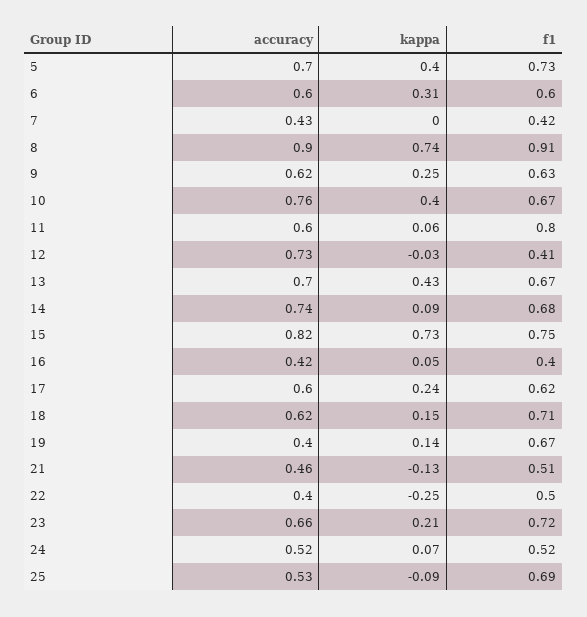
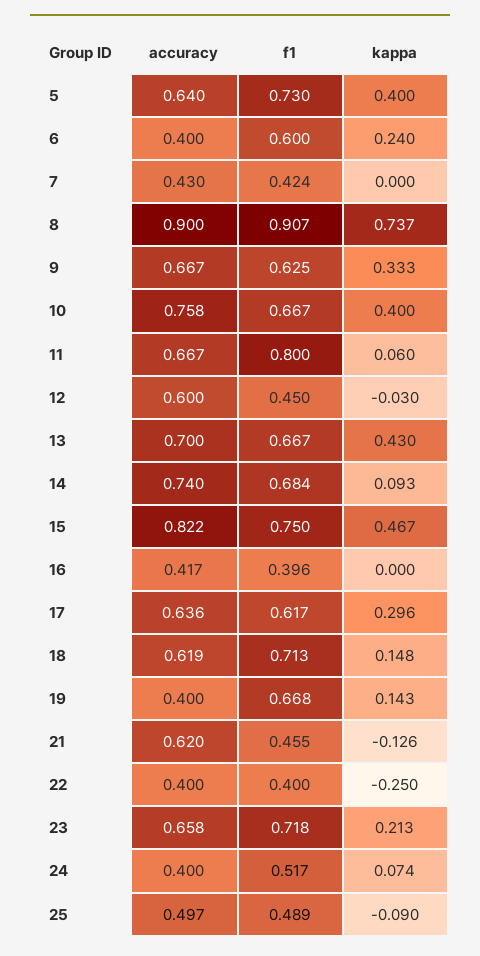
  {
    "accuracy": {
-     "5": 0.7,
+     "5": 0.64,
-     "6": 0.6,
+     "6": 0.4,
      "7": 0.43,
      "8": 0.9,
-     "9": 0.62,
+     "9": 0.667,
      "10": 0.758,
-     "11": 0.6,
+     "11": 0.667,
-     "12": 0.73,
+     "12": 0.6,
      "13": 0.7,
      "14": 0.74,
      "15": 0.822,
      "16": 0.417,
-     "17": 0.6,
+     "17": 0.636,
      "18": 0.619,
      "19": 0.4,
-     "21": 0.46,
+     "21": 0.62,
      "22": 0.4,
      "23": 0.658,
-     "24": 0.52,
+     "24": 0.4,
-     "25": 0.53
+     "25": 0.497
    },
    "kappa": {
      "5": 0.4,
-     "6": 0.31,
+     "6": 0.24,
      "7": 0,
      "8": 0.737,
-     "9": 0.25,
+     "9": 0.333,
      "10": 0.4,
      "11": 0.06,
      "12": -0.03,
      "13": 0.43,
      "14": 0.093,
-     "15": 0.73,
+     "15": 0.467,
-     "16": 0.05,
+     "16": 0,
-     "17": 0.24,
+     "17": 0.296,
      "18": 0.148,
      "19": 0.143,
      "21": -0.126,
      "22": -0.25,
      "23": 0.213,
      "24": 0.074,
      "25": -0.09
    },
    "f1": {
      "5": 0.73,
      "6": 0.6,
      "7": 0.424,
      "8": 0.907,
      "9": 0.625,
      "10": 0.667,
      "11": 0.8,
-     "12": 0.41,
+     "12": 0.45,
      "13": 0.667,
      "14": 0.684,
      "15": 0.75,
      "16": 0.396,
      "17": 0.617,
      "18": 0.713,
      "19": 0.668,
-     "21": 0.51,
+     "21": 0.455,
-     "22": 0.5,
+     "22": 0.4,
      "23": 0.718,
      "24": 0.517,
-     "25": 0.69
+     "25": 0.489
    }
  }

